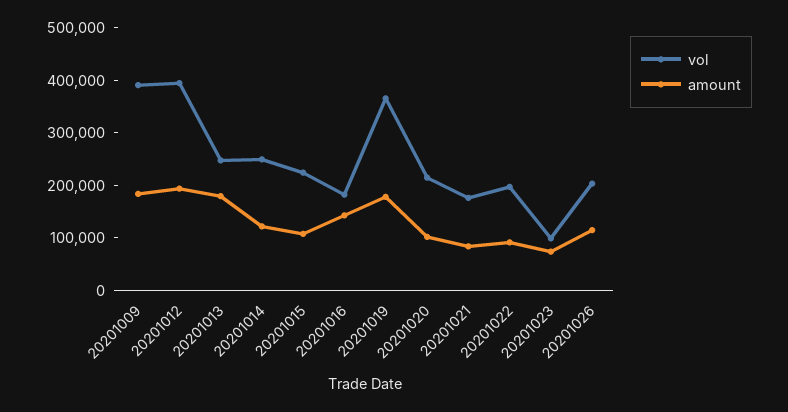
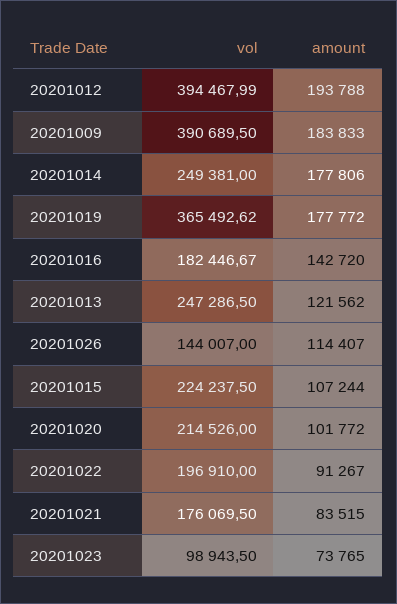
  {
    "vol": {
      "20201009": 390689.5,
      "20201012": 394467.99,
      "20201013": 247286.5,
      "20201014": 249381,
      "20201015": 224237.5,
      "20201016": 182446.67,
      "20201019": 365492.62,
      "20201020": 214526,
      "20201021": 176069.5,
      "20201022": 196910,
      "20201023": 98943.5,
-     "20201026": 200000
+     "20201026": 144007
    },
    "amount": {
      "20201009": 183833,
      "20201012": 193788,
-     "20201013": 180000,
+     "20201013": 121562,
-     "20201014": 120000,
+     "20201014": 177806,
      "20201015": 107244,
      "20201016": 142720,
      "20201019": 177772,
      "20201020": 101772,
      "20201021": 83515,
      "20201022": 91267,
      "20201023": 73765,
      "20201026": 114407
    }
  }

